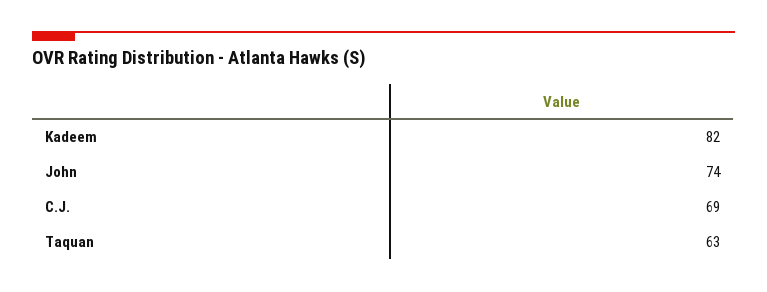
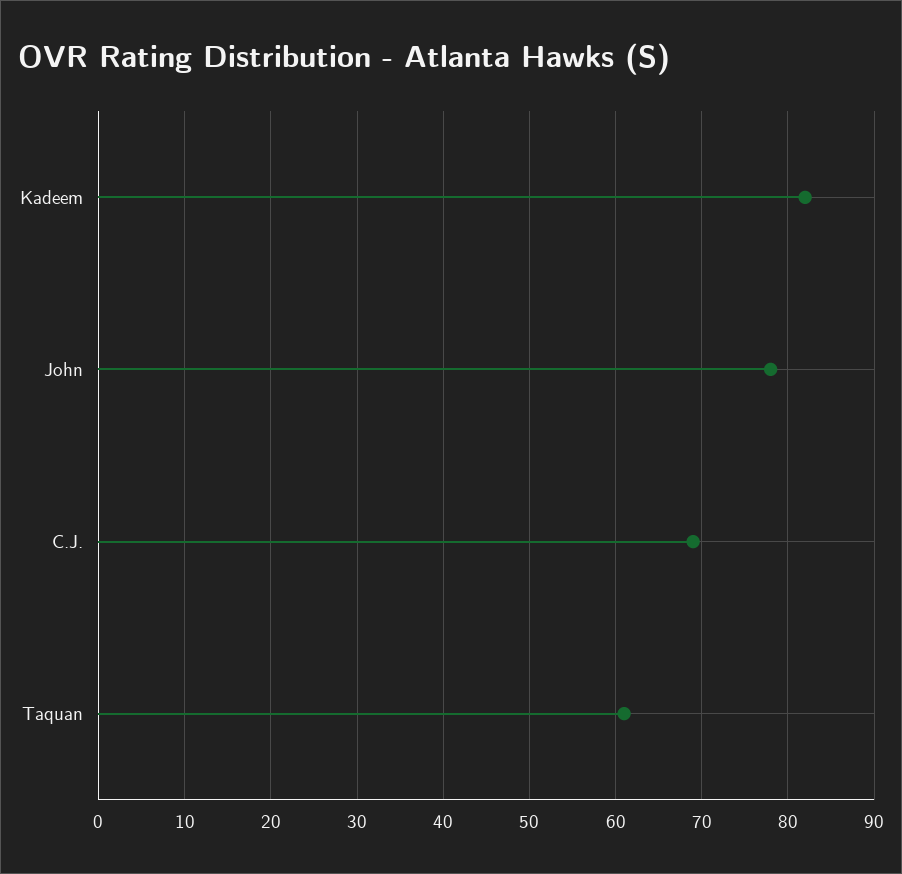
  {
    "Kadeem": 82,
-   "John": 74,
+   "John": 78,
    "C.J.": 69,
-   "Taquan": 63
+   "Taquan": 61
  }

